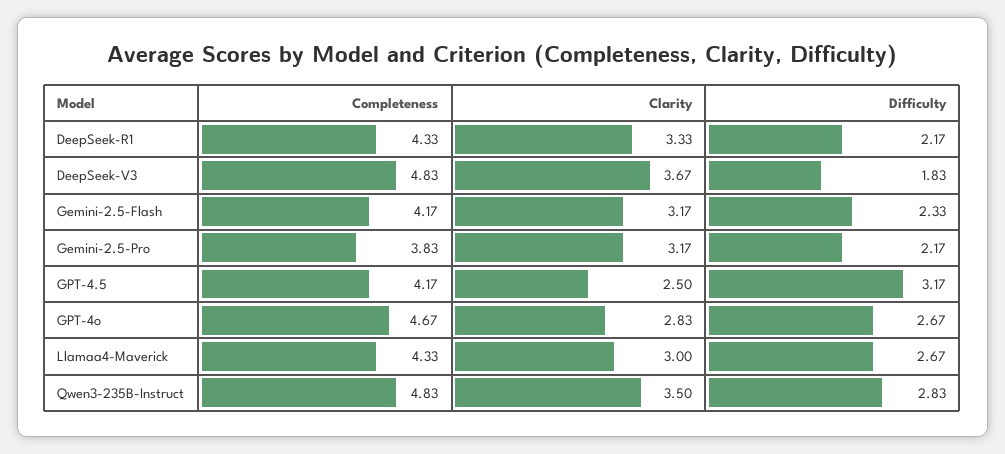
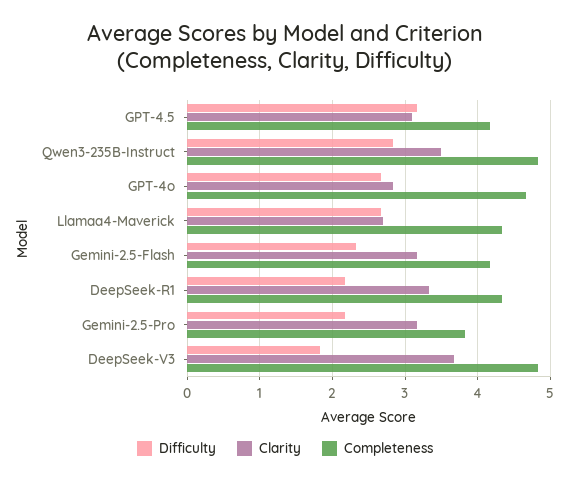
  {
    "Completeness": {
      "DeepSeek-R1": 4.33,
      "DeepSeek-V3": 4.83,
      "Gemini-2.5-Flash": 4.17,
      "Gemini-2.5-Pro": 3.83,
      "GPT-4.5": 4.17,
      "GPT-4o": 4.67,
      "Llamaa4-Maverick": 4.33,
      "Qwen3-235B-Instruct": 4.83
    },
    "Clarity": {
      "DeepSeek-R1": 3.33,
      "DeepSeek-V3": 3.67,
      "Gemini-2.5-Flash": 3.17,
      "Gemini-2.5-Pro": 3.17,
-     "GPT-4.5": 2.5,
+     "GPT-4.5": 3.1,
      "GPT-4o": 2.83,
-     "Llamaa4-Maverick": 3,
+     "Llamaa4-Maverick": 2.7,
      "Qwen3-235B-Instruct": 3.5
    },
    "Difficulty": {
      "DeepSeek-R1": 2.17,
      "DeepSeek-V3": 1.83,
      "Gemini-2.5-Flash": 2.33,
      "Gemini-2.5-Pro": 2.17,
      "GPT-4.5": 3.17,
      "GPT-4o": 2.67,
      "Llamaa4-Maverick": 2.67,
      "Qwen3-235B-Instruct": 2.83
    }
  }

